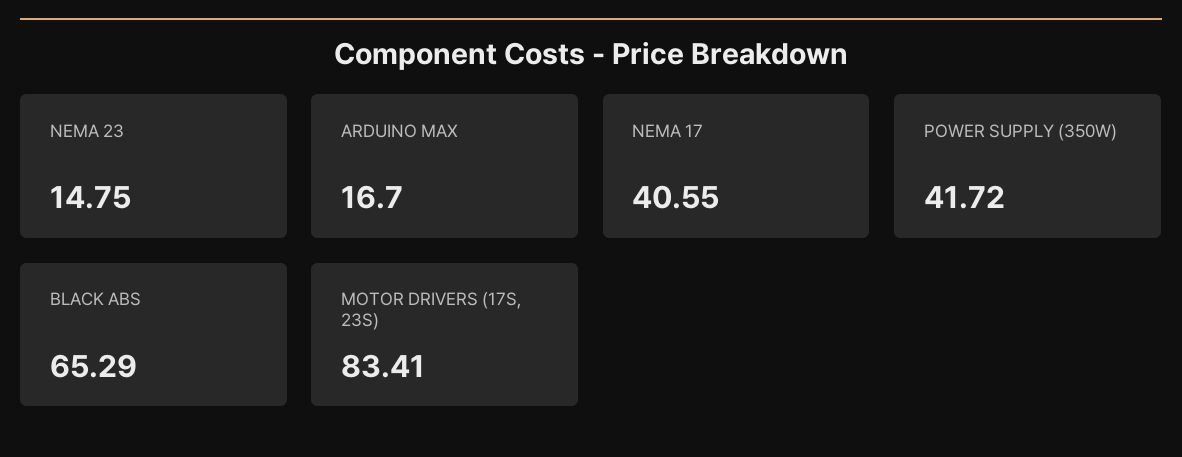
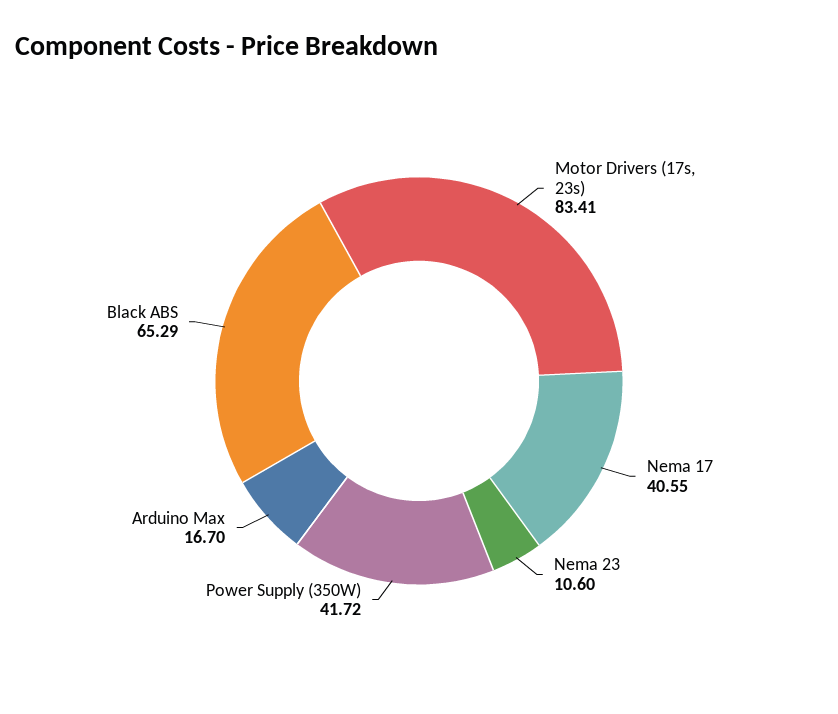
  {
-   "NEMA 23": 14.75,
+   "NEMA 23": 10.6,
    "ARDUINO MAX": 16.7,
    "NEMA 17": 40.55,
    "POWER SUPPLY (350W)": 41.72,
    "BLACK ABS": 65.29,
    "MOTOR DRIVERS (17S, 23S)": 83.41
  }

